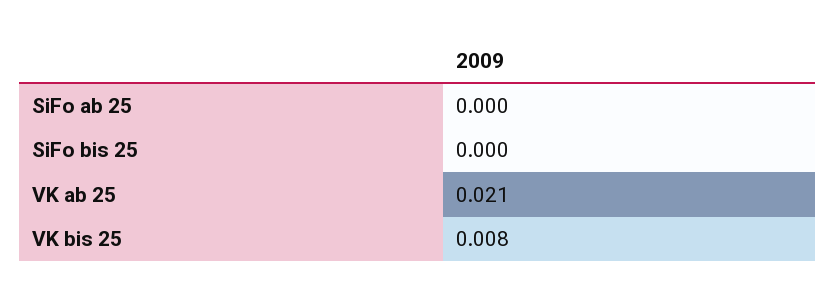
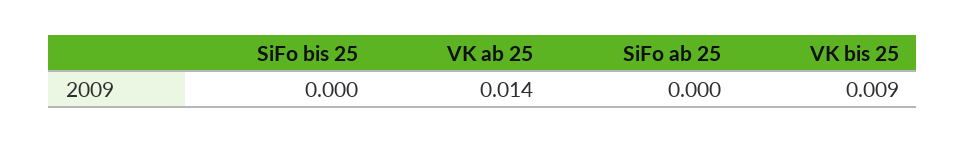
  {
    "SiFo ab 25": 0,
    "SiFo bis 25": 0,
-   "VK ab 25": 0.021,
+   "VK ab 25": 0.014,
-   "VK bis 25": 0.008
+   "VK bis 25": 0.009
  }

